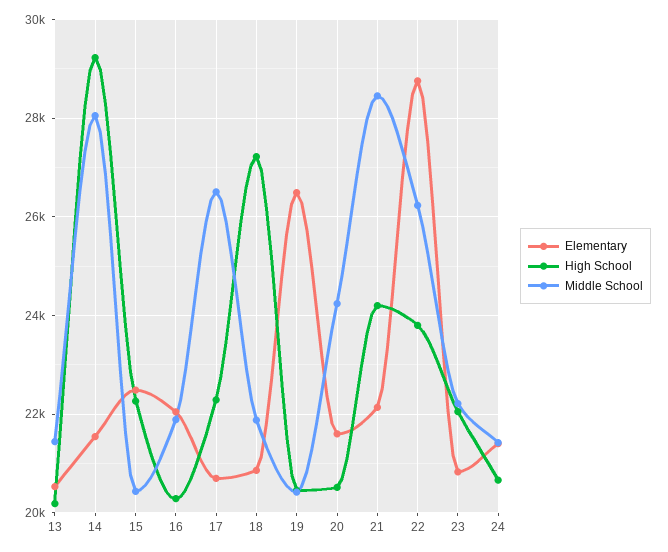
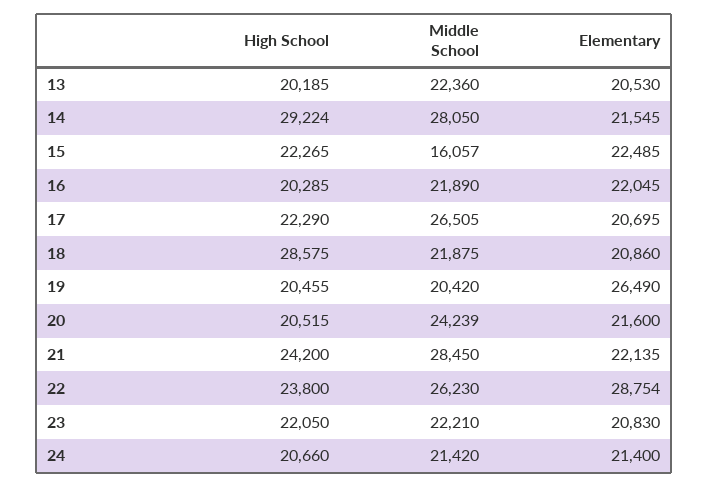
  {
    "Elementary": {
      "13": 20530,
      "14": 21545,
      "15": 22485,
      "16": 22045,
      "17": 20695,
      "18": 20860,
      "19": 26490,
      "20": 21600,
      "21": 22135,
      "22": 28754,
      "23": 20830,
      "24": 21400
    },
    "High School": {
      "13": 20185,
      "14": 29224,
      "15": 22265,
      "16": 20285,
      "17": 22290,
-     "18": 27200,
+     "18": 28575,
      "19": 20455,
      "20": 20515,
      "21": 24200,
      "22": 23800,
      "23": 22050,
      "24": 20660
    },
    "Middle School": {
-     "13": 21400,
+     "13": 22360,
      "14": 28050,
-     "15": 20400,
+     "15": 16057,
      "16": 21890,
      "17": 26505,
      "18": 21875,
      "19": 20420,
      "20": 24239,
      "21": 28450,
      "22": 26230,
      "23": 22210,
      "24": 21420
    }
  }

